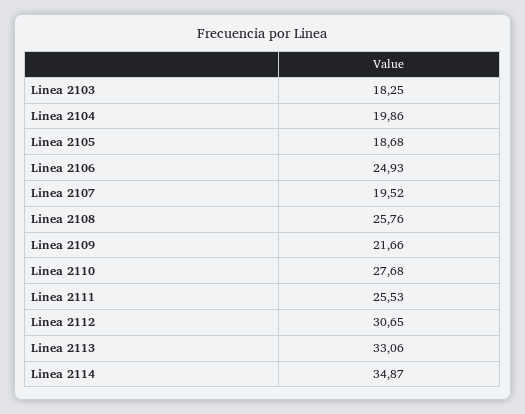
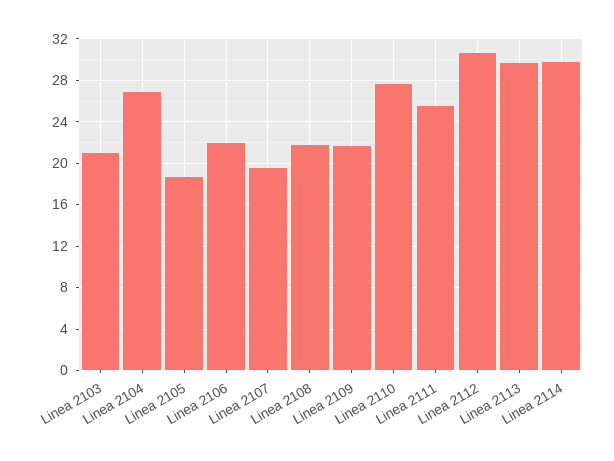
  {
-   "Linea 2103": 18.25,
+   "Linea 2103": 21,
-   "Linea 2104": 19.86,
+   "Linea 2104": 27,
    "Linea 2105": 18.68,
-   "Linea 2106": 24.93,
+   "Linea 2106": 22,
    "Linea 2107": 19.52,
-   "Linea 2108": 25.76,
+   "Linea 2108": 22,
    "Linea 2109": 21.66,
    "Linea 2110": 27.68,
    "Linea 2111": 25.53,
    "Linea 2112": 30.65,
-   "Linea 2113": 33.06,
+   "Linea 2113": 30,
-   "Linea 2114": 34.87
+   "Linea 2114": 30
  }

